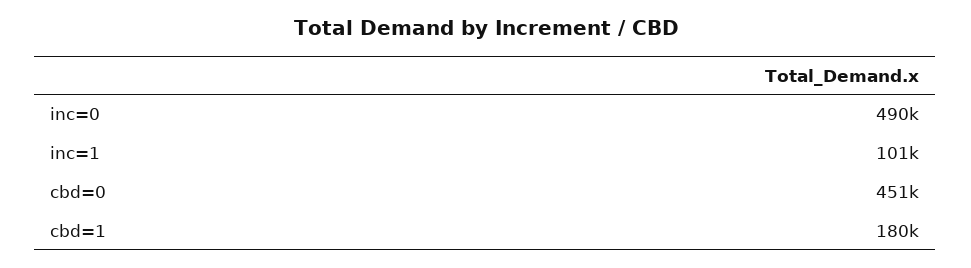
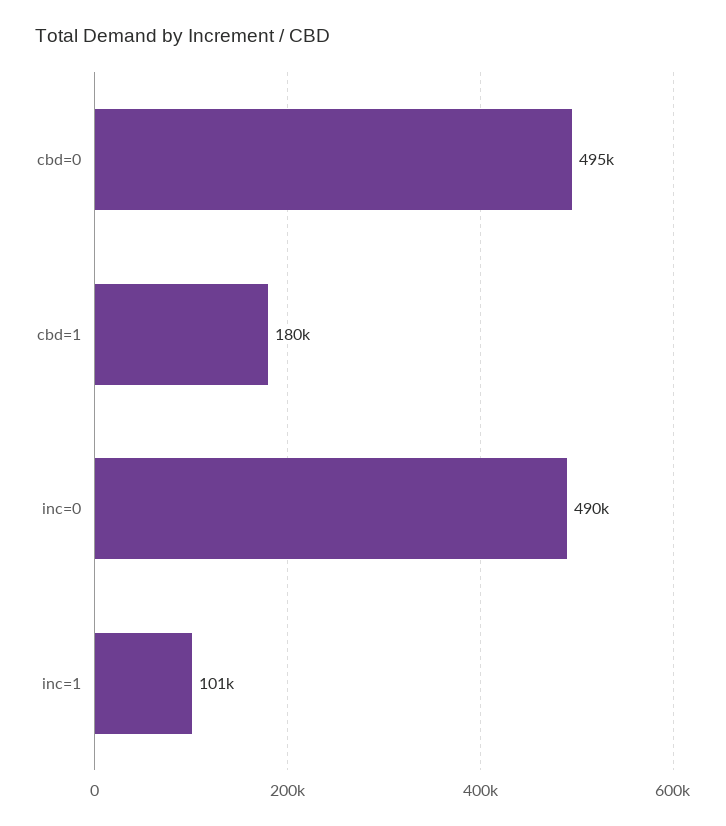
  {
    "inc=0": 490000,
    "inc=1": 101000,
-   "cbd=0": 451000,
+   "cbd=0": 495000,
    "cbd=1": 180000
  }

